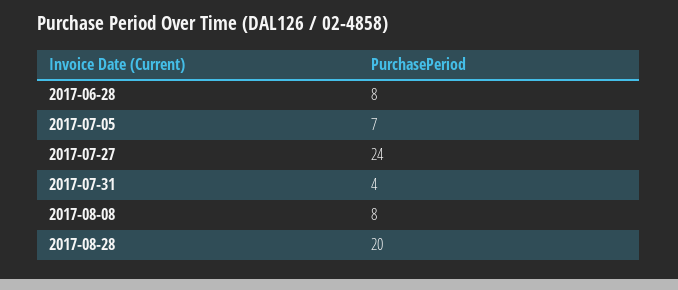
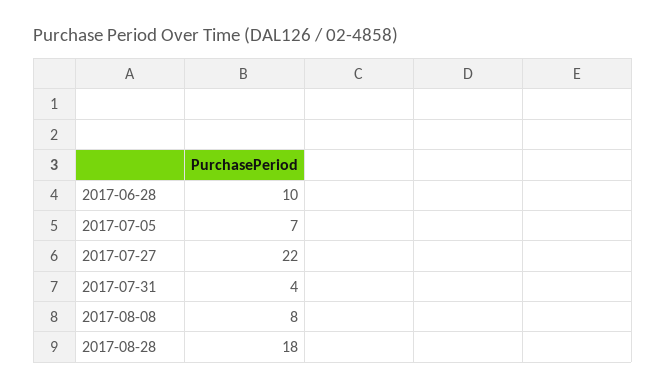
  {
-   "2017-06-28": 8,
+   "2017-06-28": 10,
    "2017-07-05": 7,
-   "2017-07-27": 24,
+   "2017-07-27": 22,
    "2017-07-31": 4,
    "2017-08-08": 8,
-   "2017-08-28": 20
+   "2017-08-28": 18
  }

